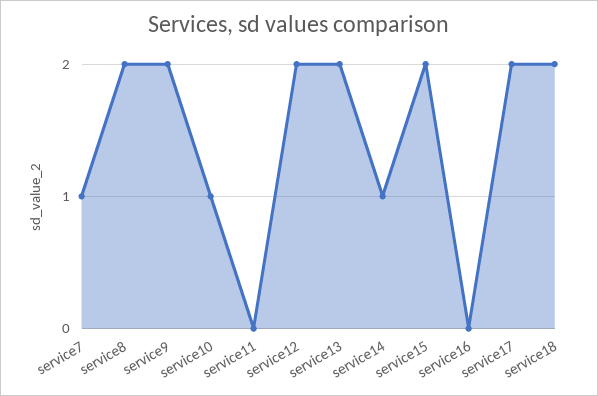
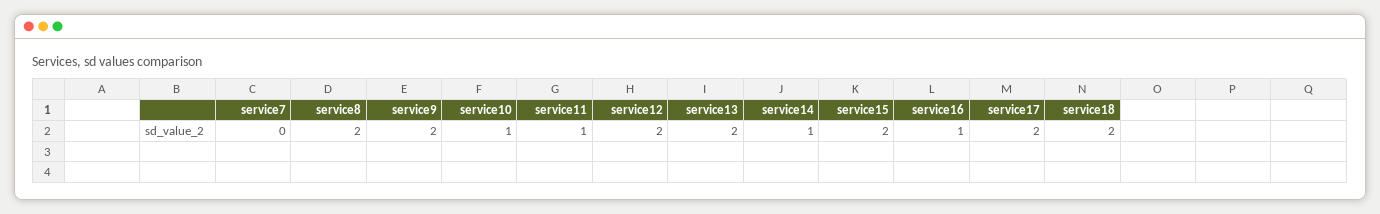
  {
-   "service7": 1,
+   "service7": 0,
    "service8": 2,
    "service9": 2,
    "service10": 1,
-   "service11": 0,
+   "service11": 1,
    "service12": 2,
    "service13": 2,
    "service14": 1,
    "service15": 2,
-   "service16": 0,
+   "service16": 1,
    "service17": 2,
    "service18": 2
  }

